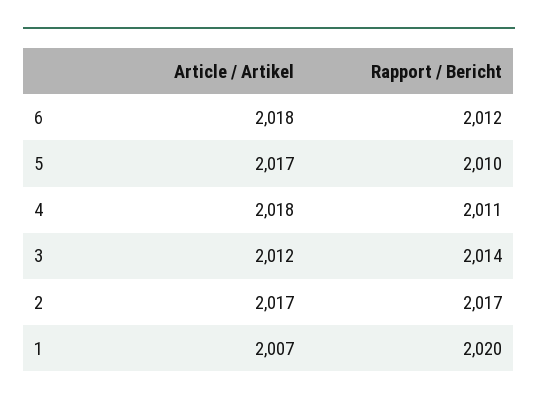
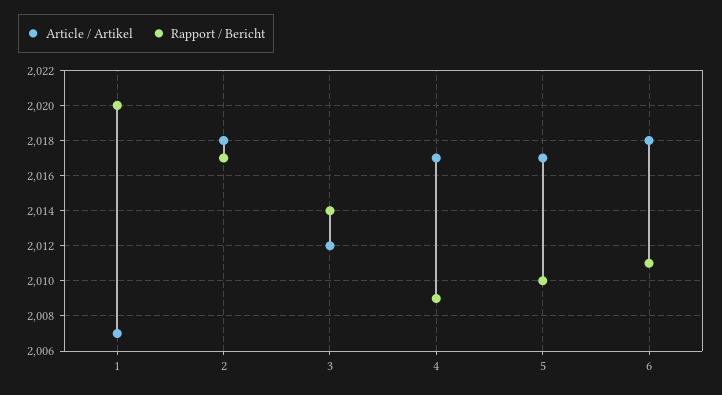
  {
    "Article / Artikel": {
      "6": 2018,
      "5": 2017,
-     "4": 2018,
+     "4": 2017,
      "3": 2012,
-     "2": 2017,
+     "2": 2018,
      "1": 2007
    },
    "Rapport / Bericht": {
-     "6": 2012,
+     "6": 2011,
      "5": 2010,
-     "4": 2011,
+     "4": 2009,
      "3": 2014,
      "2": 2017,
      "1": 2020
    }
  }

